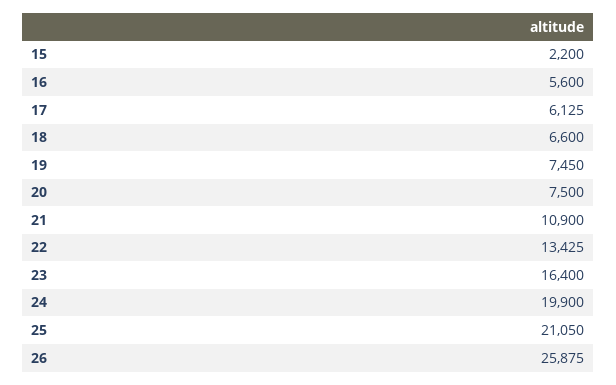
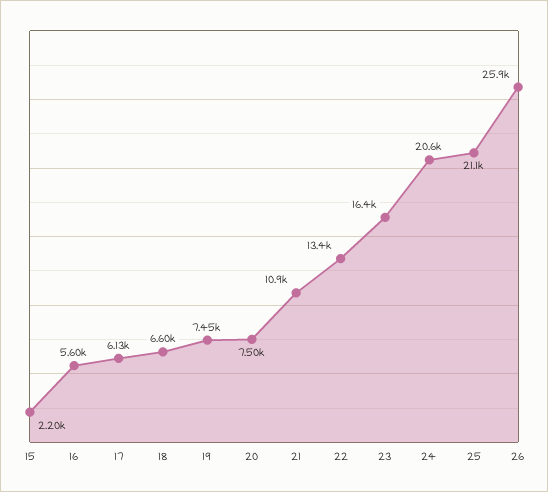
  {
    "15": 2200,
    "16": 5600,
    "17": 6125,
    "18": 6600,
    "19": 7450,
    "20": 7500,
    "21": 10900,
    "22": 13425,
    "23": 16400,
-   "24": 19900,
+   "24": 20600,
    "25": 21050,
    "26": 25875
  }

